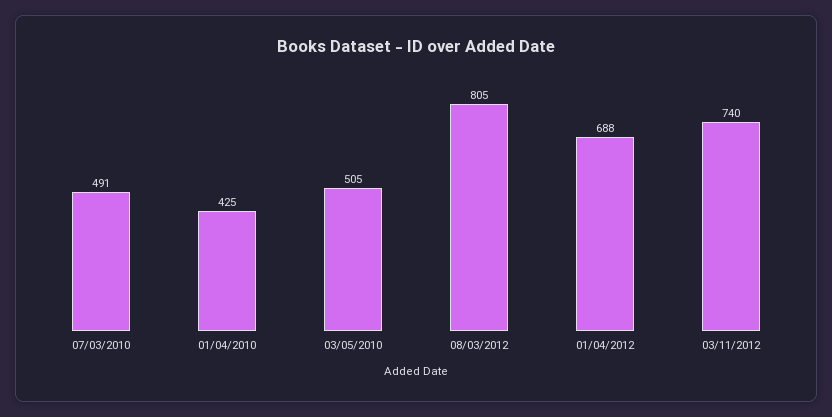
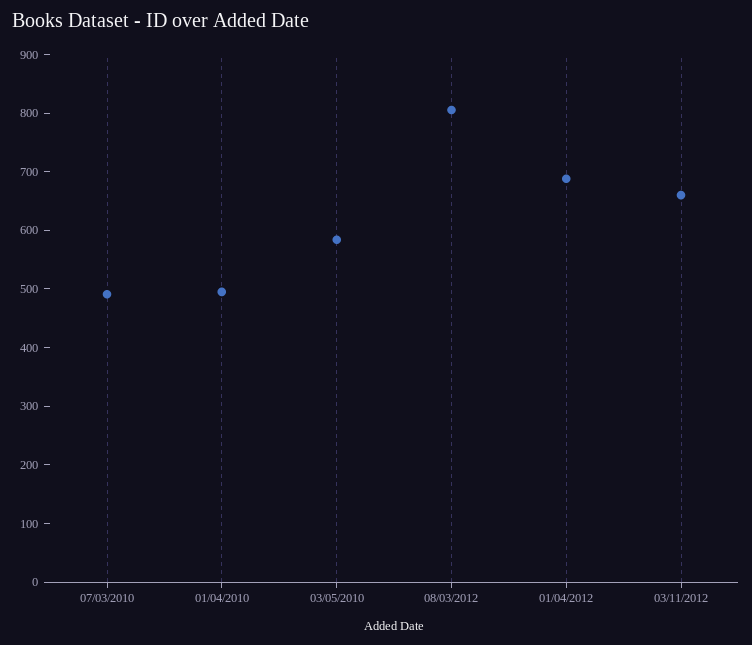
  {
    "07/03/2010": 491,
-   "01/04/2010": 425,
+   "01/04/2010": 500,
-   "03/05/2010": 505,
+   "03/05/2010": 580,
    "08/03/2012": 805,
    "01/04/2012": 688,
-   "03/11/2012": 740
+   "03/11/2012": 660
  }

